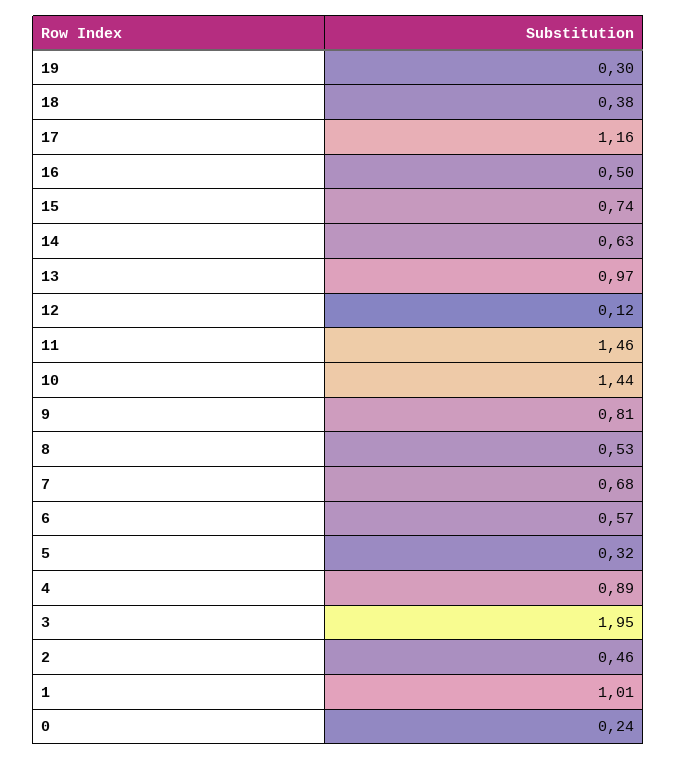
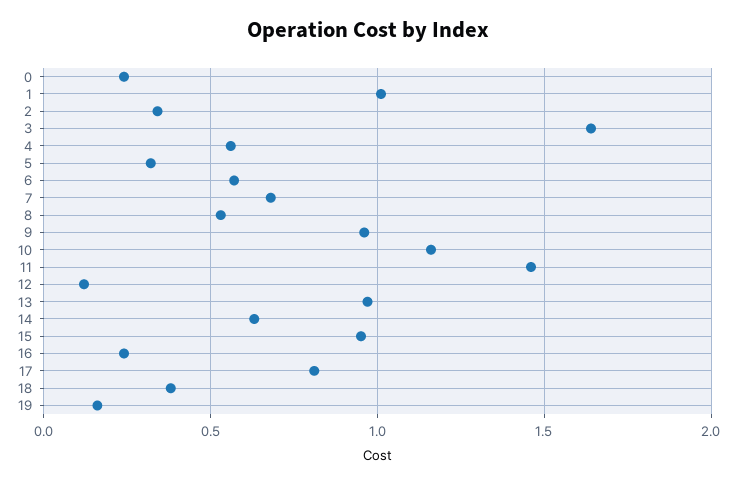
  {
-   "19": 0.3,
+   "19": 0.15,
    "18": 0.38,
-   "17": 1.16,
+   "17": 0.8,
-   "16": 0.5,
+   "16": 0.25,
-   "15": 0.74,
+   "15": 0.95,
    "14": 0.63,
    "13": 0.97,
    "12": 0.12,
    "11": 1.46,
-   "10": 1.44,
+   "10": 1.15,
-   "9": 0.81,
+   "9": 0.95,
    "8": 0.53,
    "7": 0.68,
    "6": 0.57,
    "5": 0.32,
-   "4": 0.89,
+   "4": 0.55,
-   "3": 1.95,
+   "3": 1.65,
-   "2": 0.46,
+   "2": 0.35,
    "1": 1.01,
    "0": 0.24
  }

